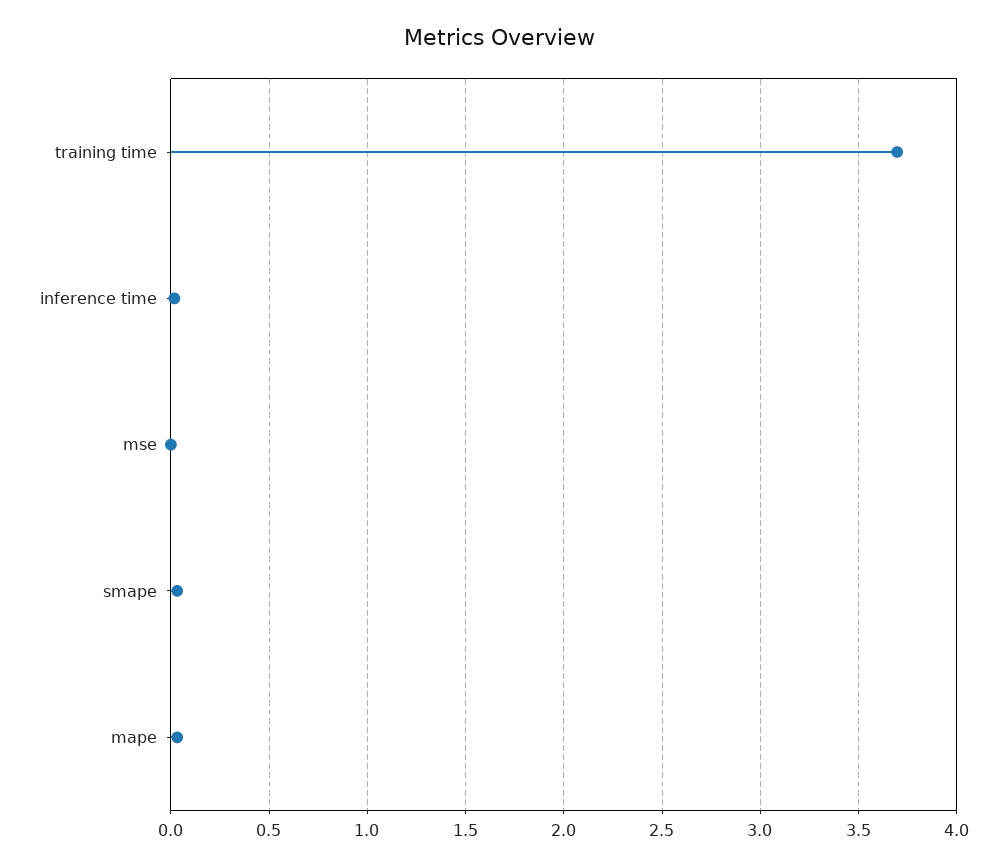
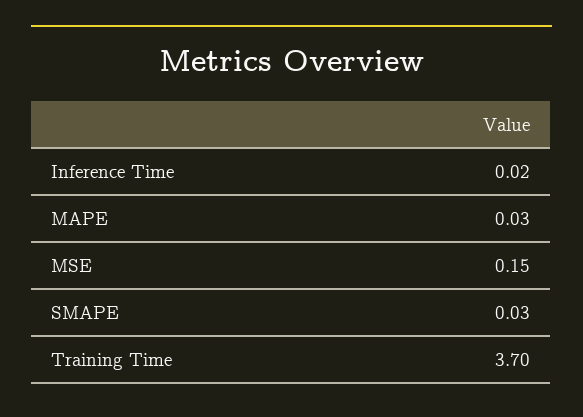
  {
    "training time": 3.7,
    "inference time": 0.02,
-   "mse": 0,
+   "mse": 0.15,
    "smape": 0.03,
    "mape": 0.03
  }

